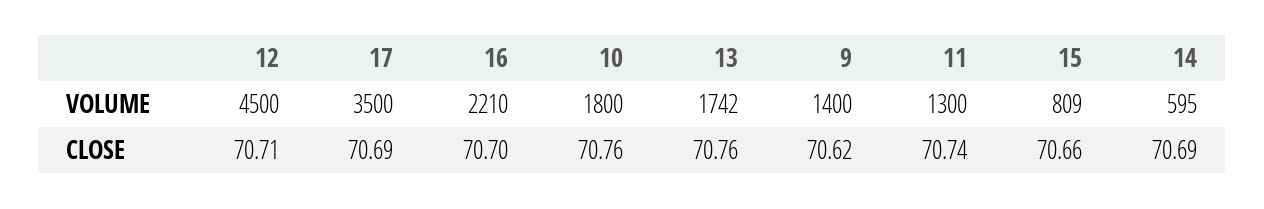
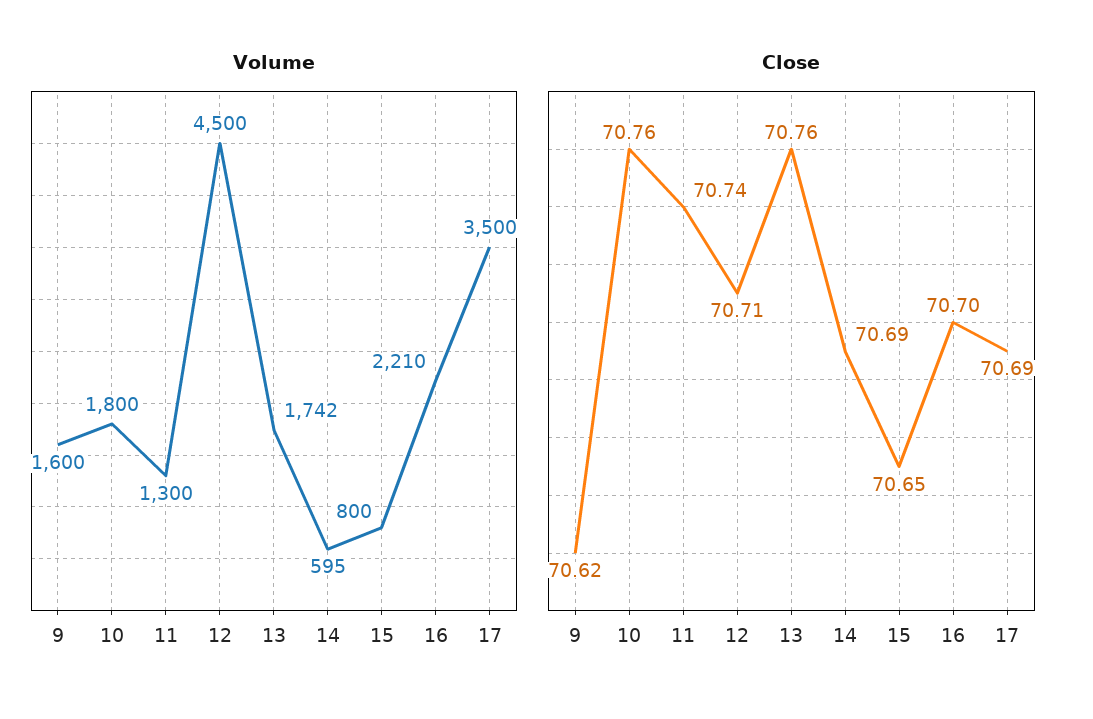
  {
    "VOLUME": {
      "12": 4500,
      "17": 3500,
      "16": 2210,
      "10": 1800,
      "13": 1742,
-     "9": 1400,
+     "9": 1600,
      "11": 1300,
-     "15": 809,
+     "15": 800,
      "14": 595
    },
    "CLOSE": {
      "12": 70.71,
      "17": 70.69,
      "16": 70.7,
      "10": 70.76,
      "13": 70.76,
      "9": 70.62,
      "11": 70.74,
-     "15": 70.66,
+     "15": 70.65,
      "14": 70.69
    }
  }

